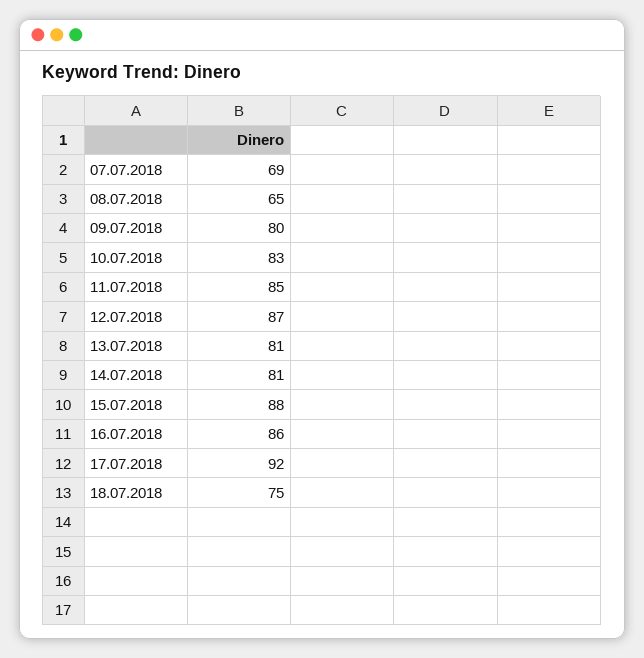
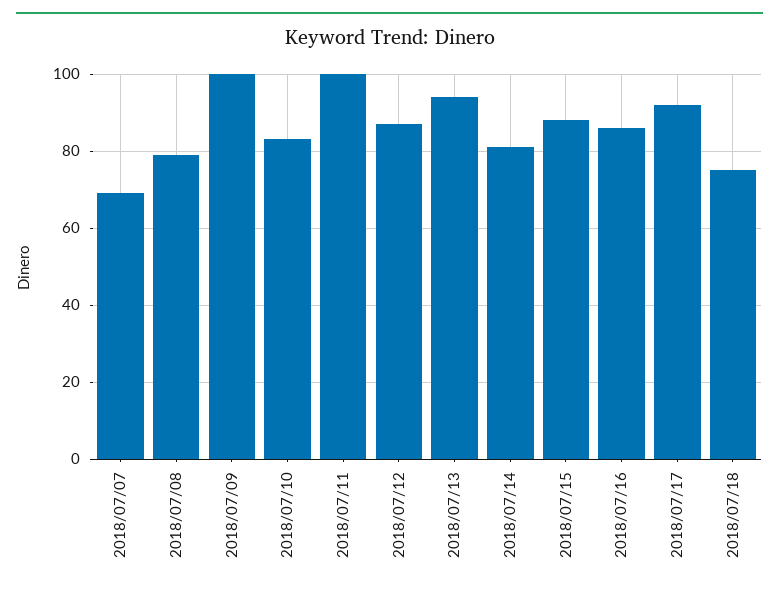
  {
    "07.07.2018": 69,
-   "08.07.2018": 65,
+   "08.07.2018": 80,
-   "09.07.2018": 80,
+   "09.07.2018": 100,
    "10.07.2018": 83,
-   "11.07.2018": 85,
+   "11.07.2018": 100,
    "12.07.2018": 87,
-   "13.07.2018": 81,
+   "13.07.2018": 95,
    "14.07.2018": 81,
    "15.07.2018": 88,
    "16.07.2018": 86,
    "17.07.2018": 92,
    "18.07.2018": 75
  }

